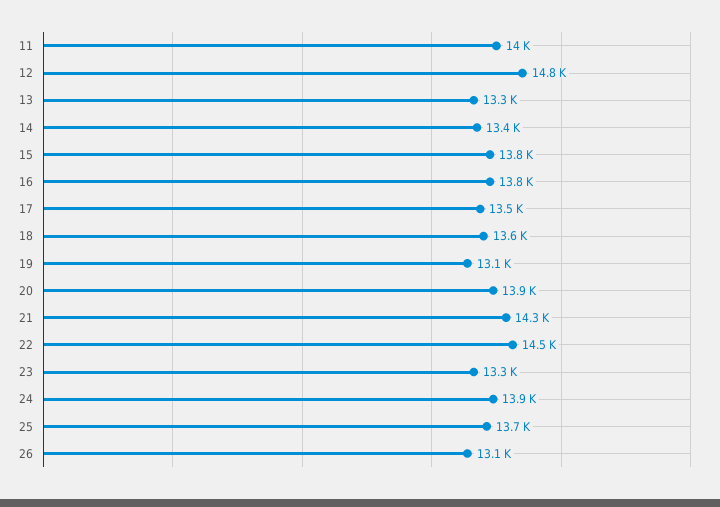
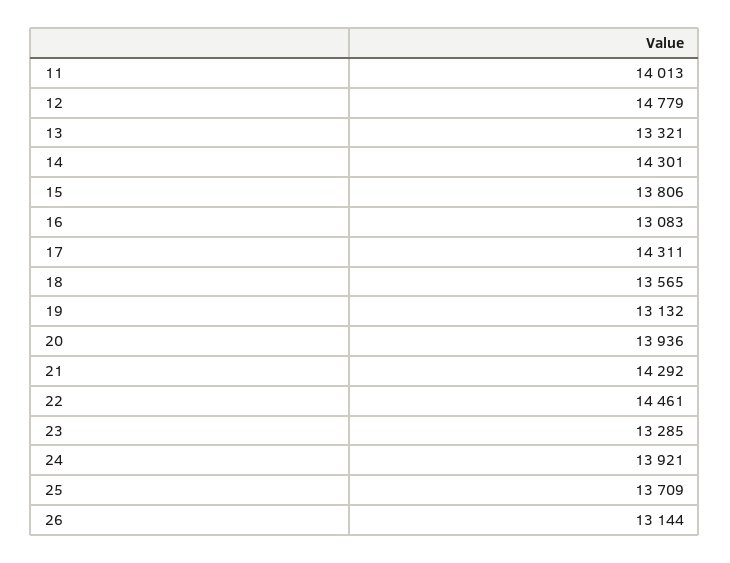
  {
    "11": 14013,
    "12": 14779,
    "13": 13321,
-   "14": 13400,
+   "14": 14301,
    "15": 13806,
-   "16": 13800,
+   "16": 13083,
-   "17": 13500,
+   "17": 14311,
    "18": 13565,
    "19": 13132,
    "20": 13936,
    "21": 14292,
    "22": 14461,
    "23": 13285,
    "24": 13921,
    "25": 13709,
    "26": 13144
  }

